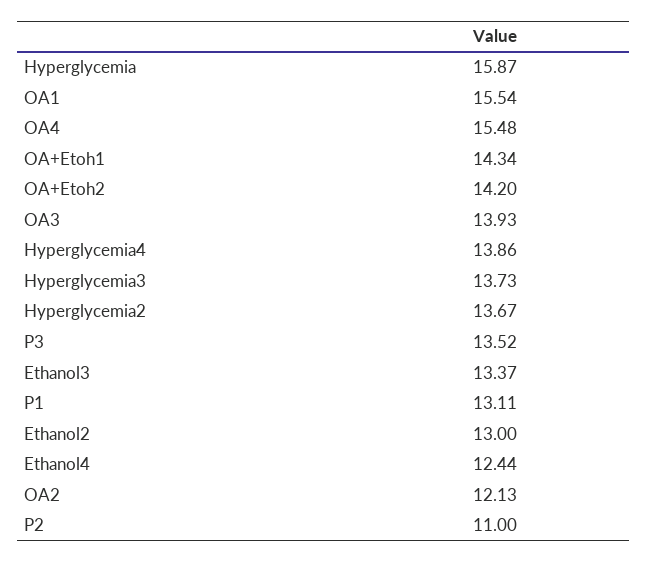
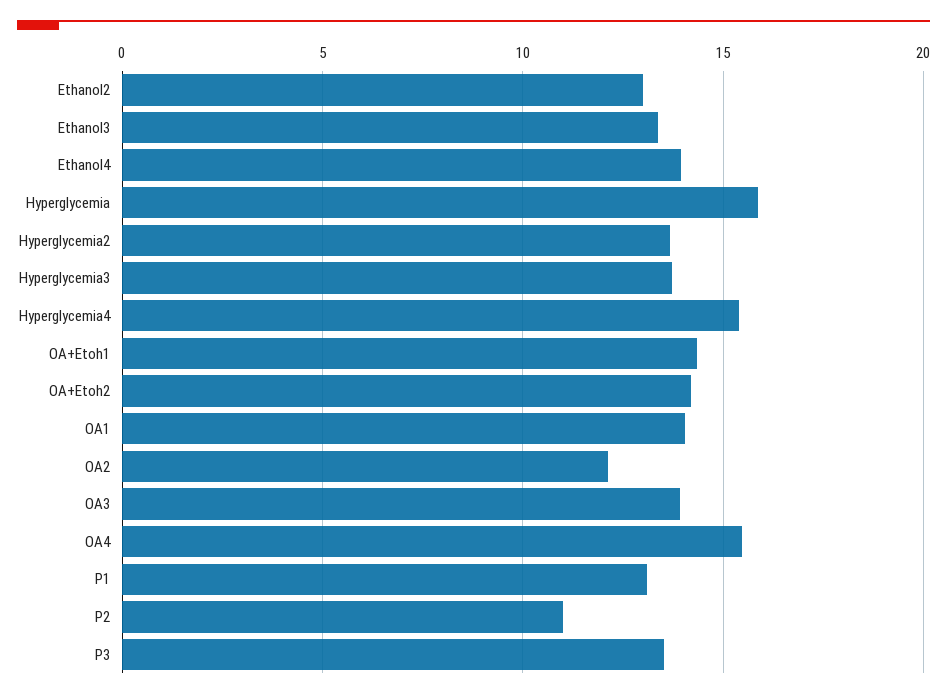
  {
    "Hyperglycemia": 15.87,
-   "OA1": 15.54,
+   "OA1": 14,
    "OA4": 15.48,
    "OA+Etoh1": 14.34,
    "OA+Etoh2": 14.2,
    "OA3": 13.93,
-   "Hyperglycemia4": 13.86,
+   "Hyperglycemia4": 15.5,
    "Hyperglycemia3": 13.73,
    "Hyperglycemia2": 13.67,
    "P3": 13.52,
    "Ethanol3": 13.37,
    "P1": 13.11,
    "Ethanol2": 13,
-   "Ethanol4": 12.44,
+   "Ethanol4": 14,
    "OA2": 12.13,
    "P2": 11
  }

